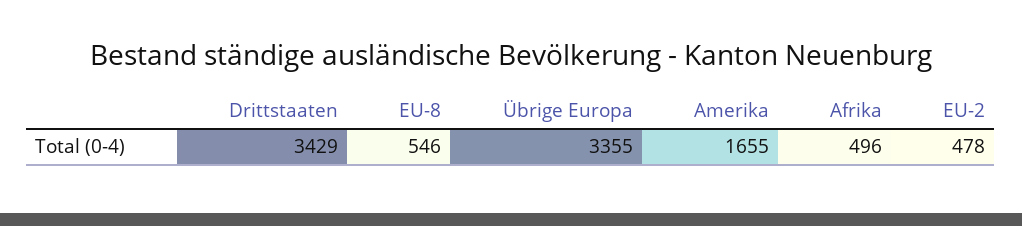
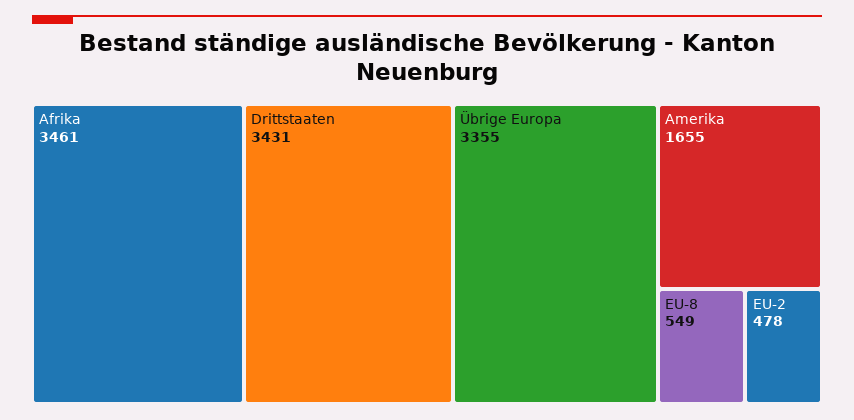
  {
-   "Drittstaaten": 3429,
+   "Drittstaaten": 3431,
-   "EU-8": 546,
+   "EU-8": 549,
    "Übrige Europa": 3355,
    "Amerika": 1655,
-   "Afrika": 496,
+   "Afrika": 3461,
    "EU-2": 478
  }

